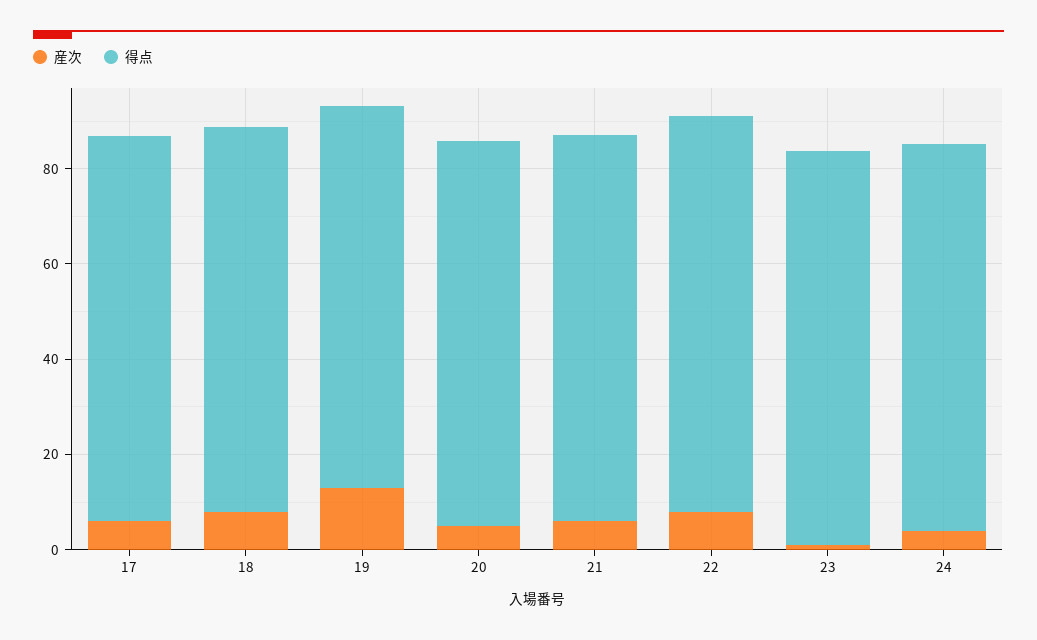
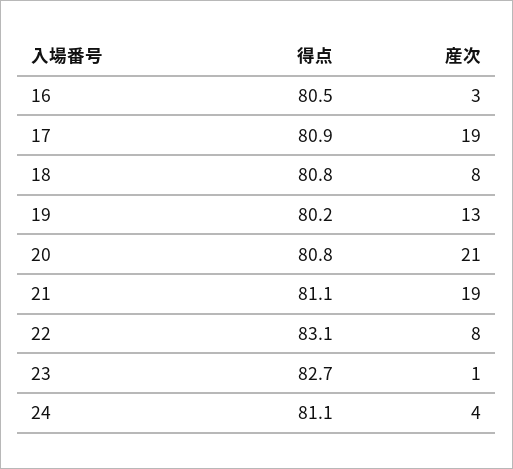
  {
    "産次": {
-     "17": 5,
+     "17": 19,
      "18": 8,
      "19": 13,
-     "20": 5,
+     "20": 21,
-     "21": 5,
+     "21": 19,
      "22": 8,
      "23": 1,
-     "24": 4
+     "24": 4,
+     "16": 3
    },
    "得点": {
      "17": 80.9,
      "18": 80.8,
      "19": 80.2,
      "20": 80.8,
      "21": 81.1,
      "22": 83.1,
      "23": 82.7,
-     "24": 81.1
+     "24": 81.1,
+     "16": 80.5
    }
  }

